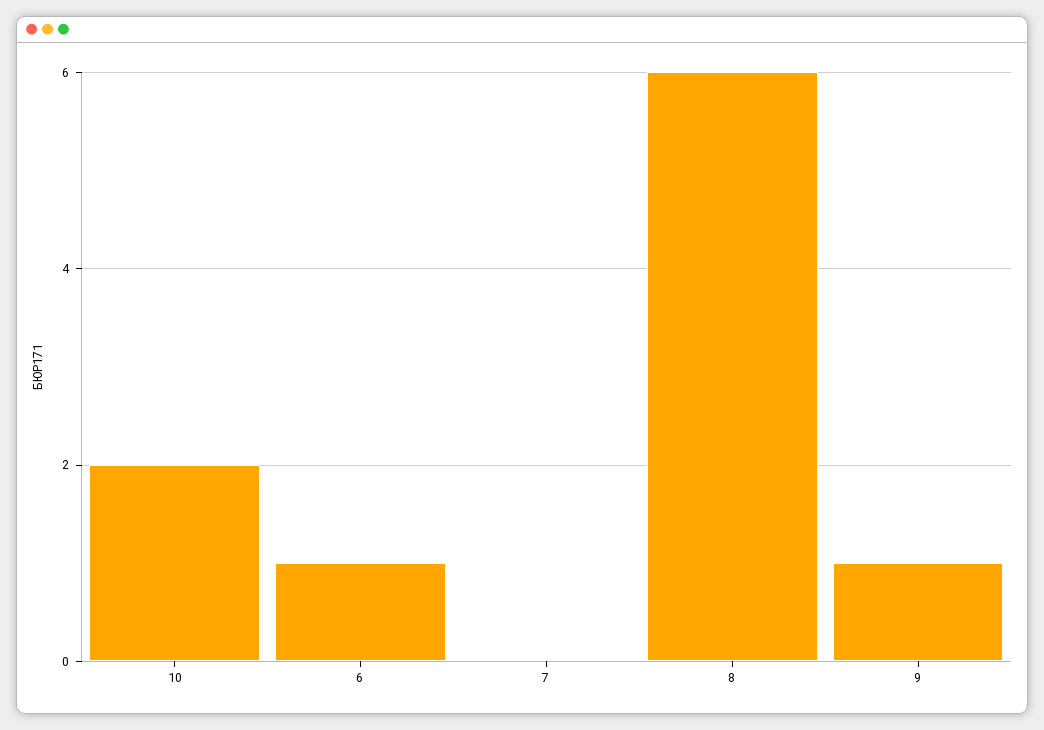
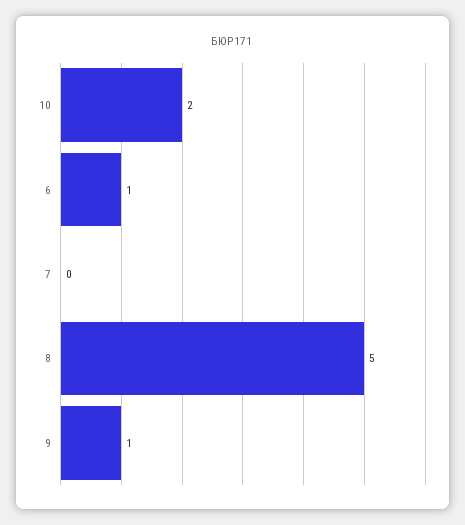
  {
    "10": 2,
    "6": 1,
    "7": 0,
-   "8": 6,
+   "8": 5,
    "9": 1
  }

